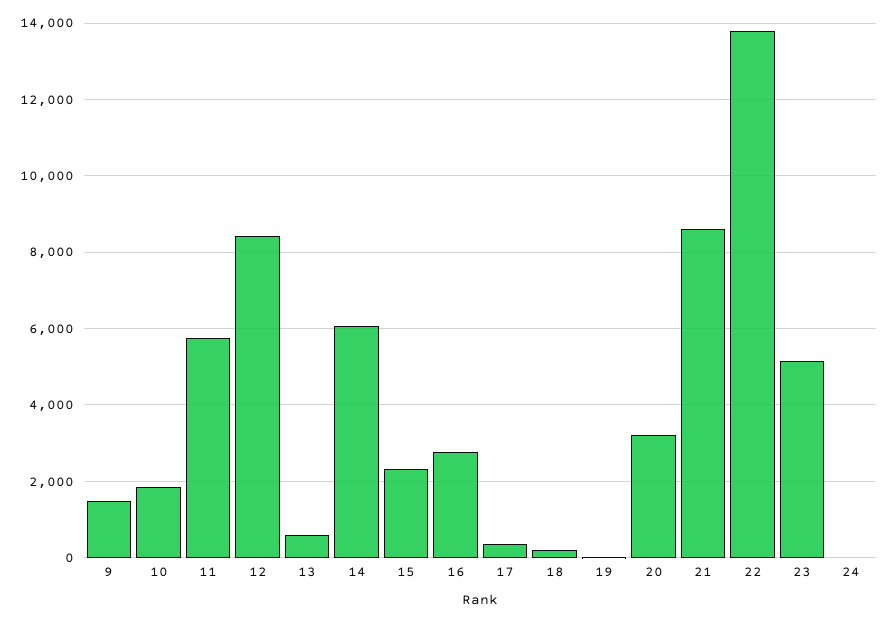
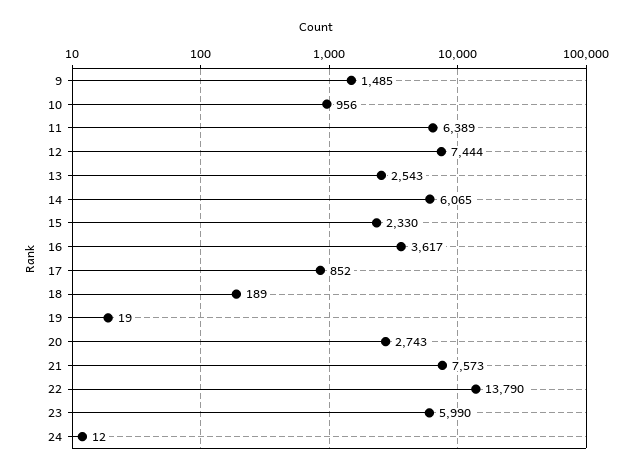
  {
    "9": 1485,
-   "10": 1800,
+   "10": 956,
-   "11": 5800,
+   "11": 6389,
-   "12": 8400,
+   "12": 7444,
-   "13": 600,
+   "13": 2543,
    "14": 6065,
    "15": 2330,
-   "16": 2800,
+   "16": 3617,
-   "17": 400,
+   "17": 852,
    "18": 189,
    "19": 19,
-   "20": 3200,
+   "20": 2743,
-   "21": 8600,
+   "21": 7573,
    "22": 13790,
-   "23": 5200,
+   "23": 5990,
    "24": 12
  }

